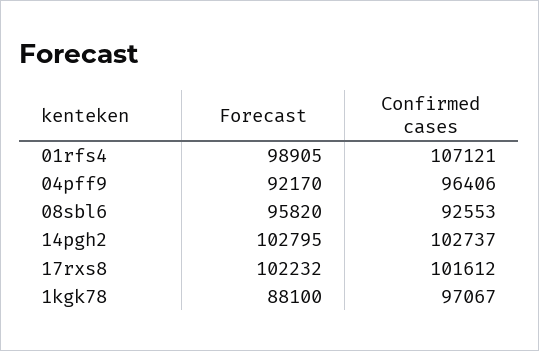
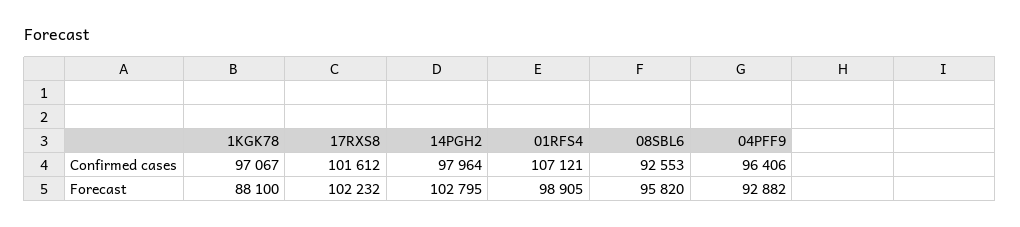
  {
    "Forecast": {
      "01rfs4": 98905,
-     "04pff9": 92170,
+     "04pff9": 92882,
      "08sbl6": 95820,
      "14pgh2": 102795,
      "17rxs8": 102232,
      "1kgk78": 88100
    },
    "Confirmed cases": {
      "01rfs4": 107121,
      "04pff9": 96406,
      "08sbl6": 92553,
-     "14pgh2": 102737,
+     "14pgh2": 97964,
      "17rxs8": 101612,
      "1kgk78": 97067
    }
  }

